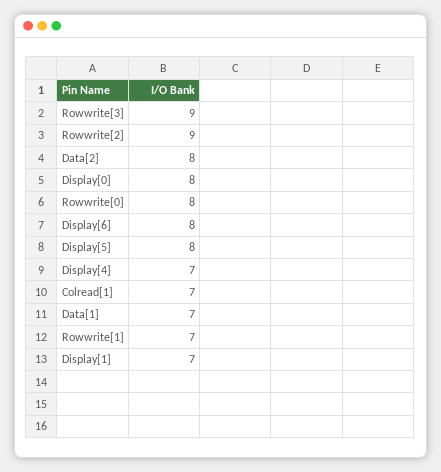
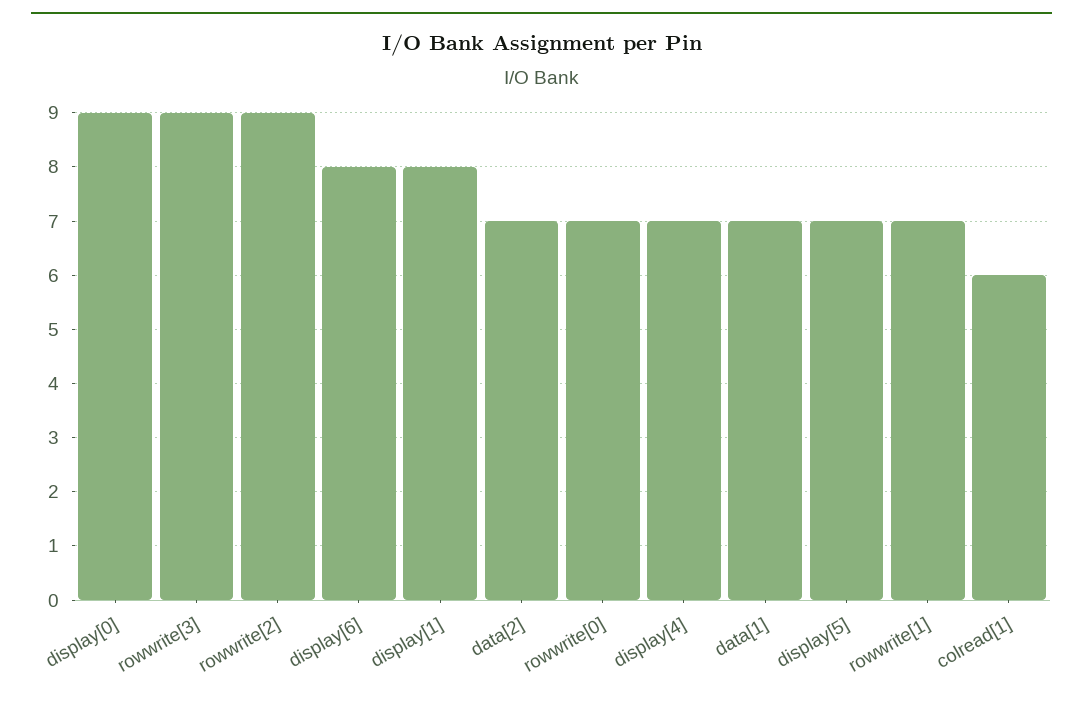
  {
    "Rowwrite[3]": 9,
    "Rowwrite[2]": 9,
-   "Data[2]": 8,
+   "Data[2]": 7,
-   "Display[0]": 8,
+   "Display[0]": 9,
-   "Rowwrite[0]": 8,
+   "Rowwrite[0]": 7,
    "Display[6]": 8,
-   "Display[5]": 8,
+   "Display[5]": 7,
    "Display[4]": 7,
-   "Colread[1]": 7,
+   "Colread[1]": 6,
    "Data[1]": 7,
    "Rowwrite[1]": 7,
-   "Display[1]": 7
+   "Display[1]": 8
  }

